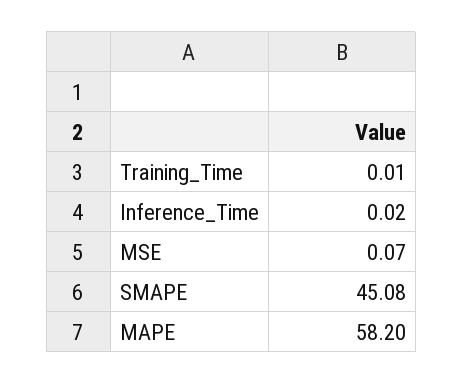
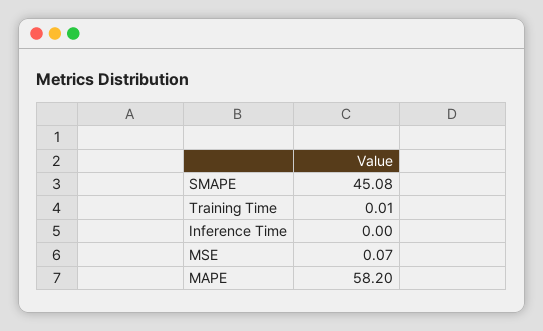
  {
    "Training_Time": 0.01,
-   "Inference_Time": 0.02,
+   "Inference_Time": 0,
    "MSE": 0.07,
    "SMAPE": 45.08,
    "MAPE": 58.2
  }

